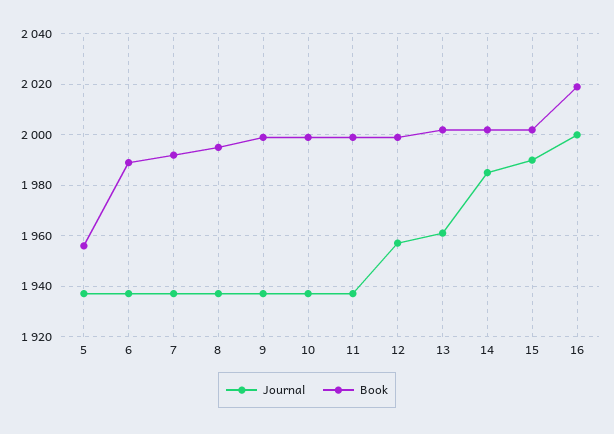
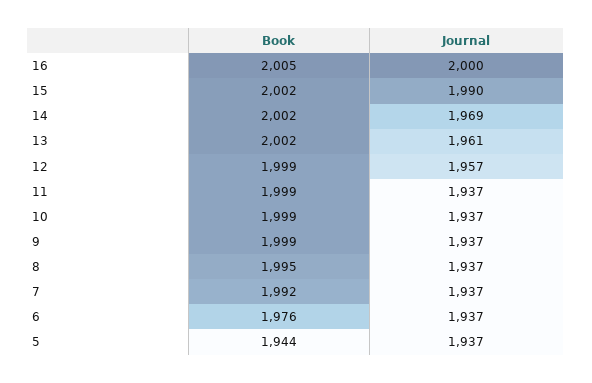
  {
    "Journal": {
      "5": 1937,
      "6": 1937,
      "7": 1937,
      "8": 1937,
      "9": 1937,
      "10": 1937,
      "11": 1937,
      "12": 1957,
      "13": 1961,
-     "14": 1985,
+     "14": 1969,
      "15": 1990,
      "16": 2000
    },
    "Book": {
-     "5": 1955,
+     "5": 1944,
-     "6": 1990,
+     "6": 1976,
      "7": 1992,
      "8": 1995,
      "9": 1999,
      "10": 1999,
      "11": 1999,
      "12": 1999,
      "13": 2002,
      "14": 2002,
      "15": 2002,
-     "16": 2020
+     "16": 2005
    }
  }

